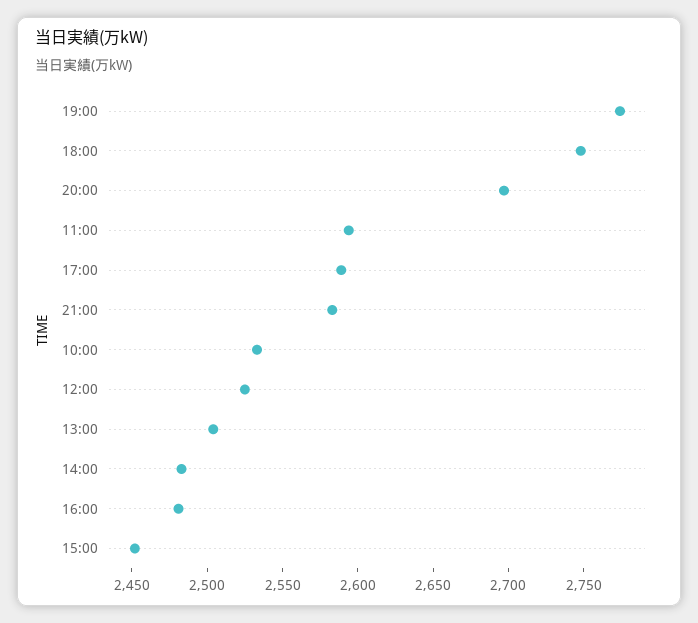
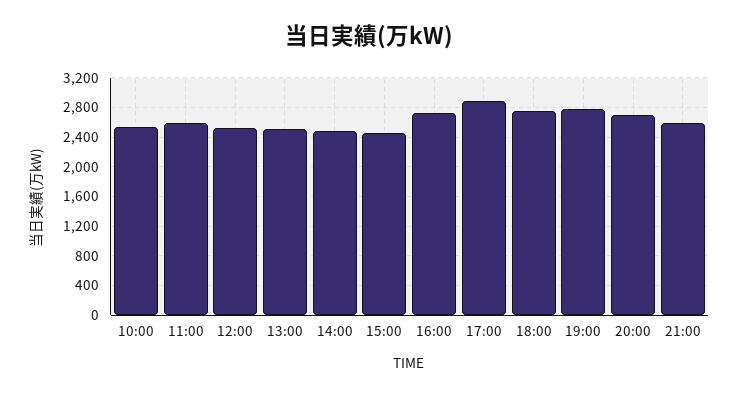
  {
    "19:00": 2770,
    "18:00": 2750,
    "20:00": 2700,
    "11:00": 2590,
-   "17:00": 2590,
+   "17:00": 2900,
    "21:00": 2580,
    "10:00": 2530,
    "12:00": 2530,
    "13:00": 2500,
    "14:00": 2480,
-   "16:00": 2480,
+   "16:00": 2700,
    "15:00": 2450
  }

